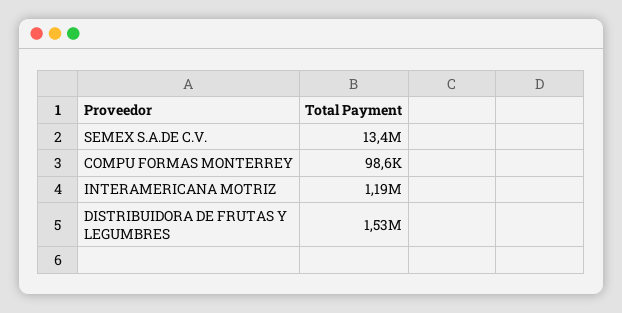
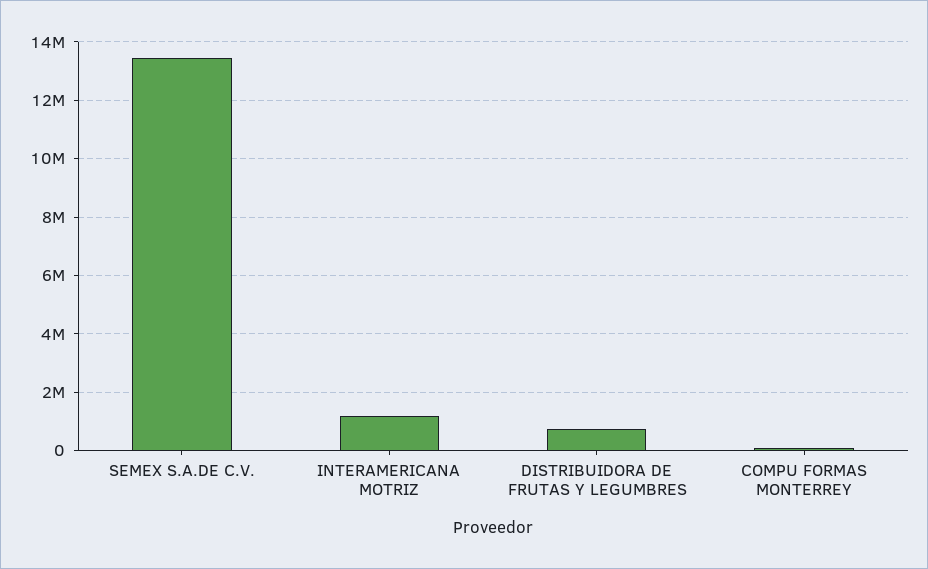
  {
    "SEMEX S.A.DE C.V.": 13400000,
    "COMPU FORMAS MONTERREY": 98600,
    "INTERAMERICANA MOTRIZ": 1190000,
-   "DISTRIBUIDORA DE FRUTAS Y LEGUMBRES": 1530000
+   "DISTRIBUIDORA DE FRUTAS Y LEGUMBRES": 750000
  }

